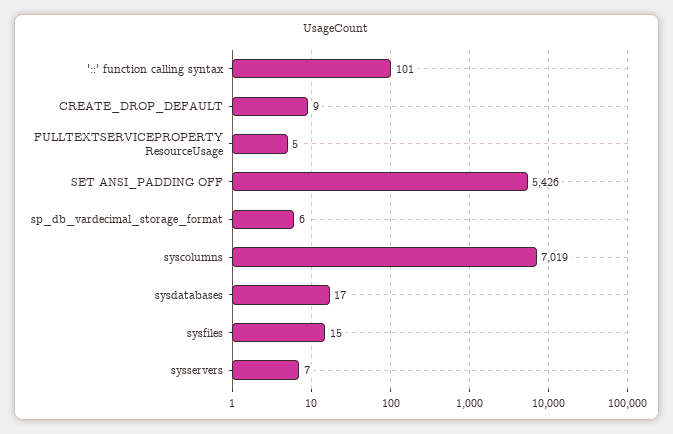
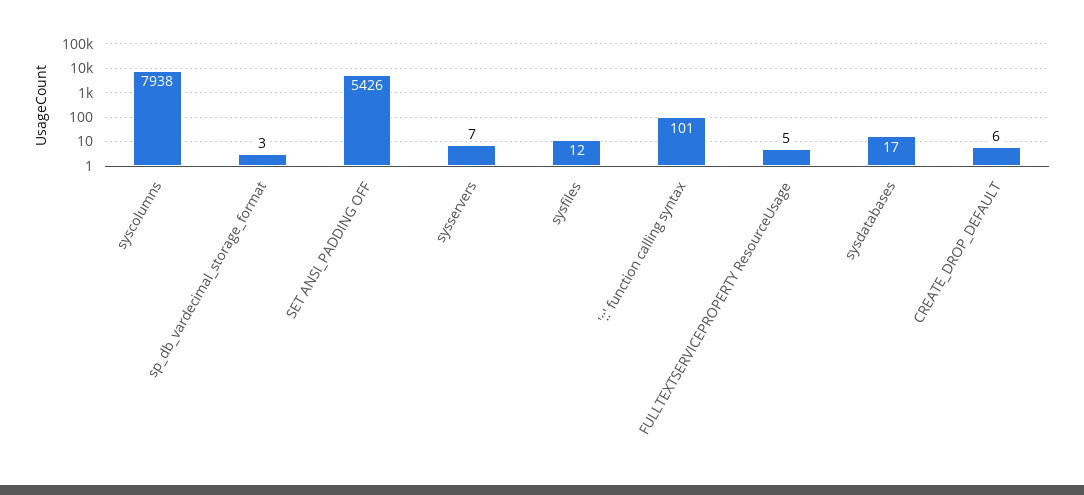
  {
    "'::' function calling syntax": 101,
-   "CREATE_DROP_DEFAULT": 9,
+   "CREATE_DROP_DEFAULT": 6,
    "FULLTEXTSERVICEPROPERTY ResourceUsage": 5,
    "SET ANSI_PADDING OFF": 5426,
-   "sp_db_vardecimal_storage_format": 6,
+   "sp_db_vardecimal_storage_format": 3,
-   "syscolumns": 7019,
+   "syscolumns": 7938,
    "sysdatabases": 17,
-   "sysfiles": 15,
+   "sysfiles": 12,
    "sysservers": 7
  }

